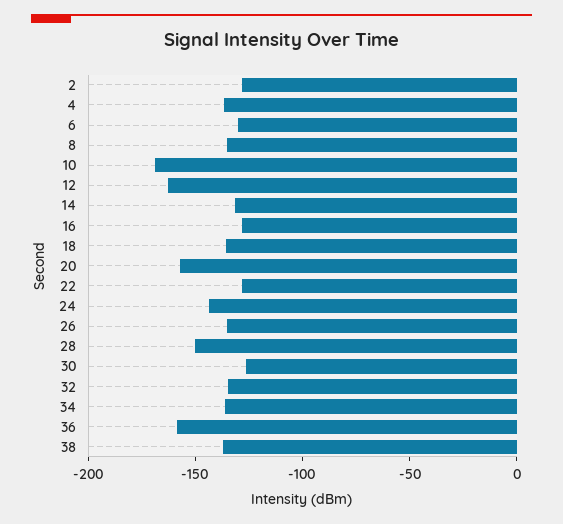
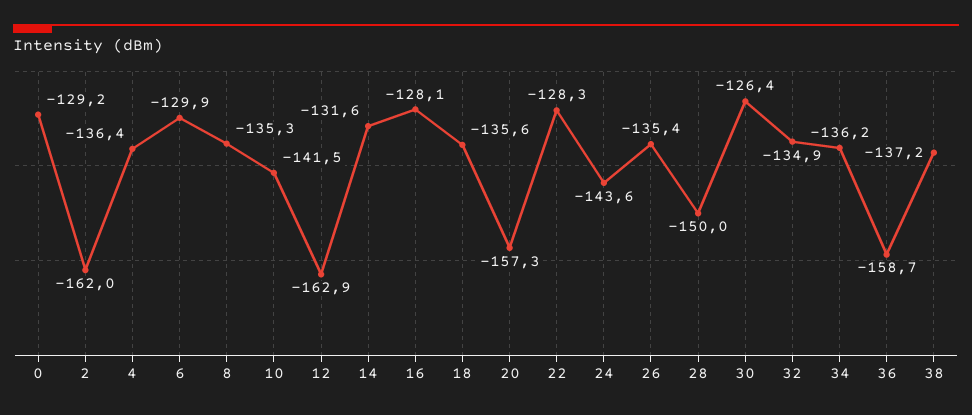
  {
-   "2": -130,
+   "2": -162,
    "4": -136.4,
    "6": -129.9,
    "8": -135.3,
-   "10": -170,
+   "10": -141.5,
    "12": -162.9,
    "14": -131.6,
    "16": -128.1,
    "18": -135.6,
    "20": -157.3,
    "22": -128.3,
    "24": -143.6,
    "26": -135.4,
    "28": -150,
    "30": -126.4,
    "32": -134.9,
    "34": -136.2,
    "36": -158.7,
-   "38": -137.2
+   "38": -137.2,
+   "0": -129.2
  }

